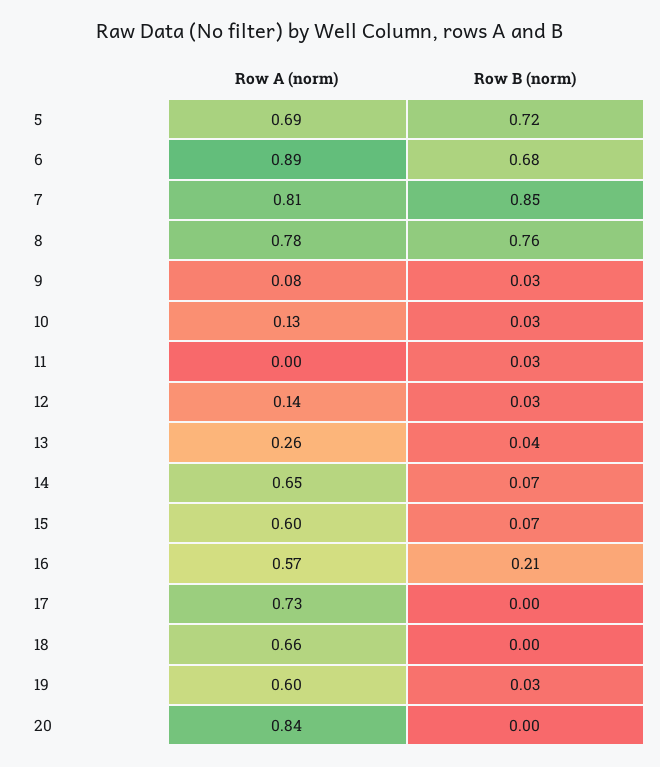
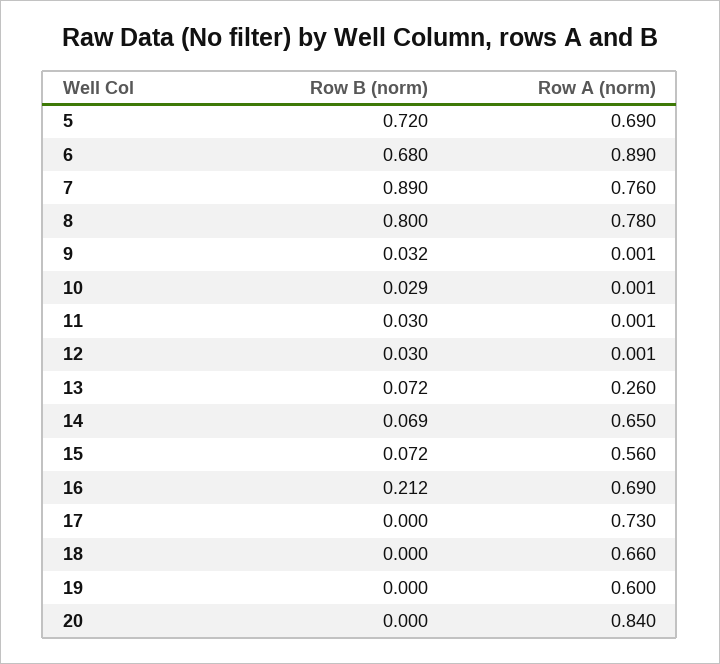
  {
    "Row A (norm)": {
      "5": 0.69,
      "6": 0.89,
-     "7": 0.81,
+     "7": 0.76,
      "8": 0.78,
-     "9": 0.08,
+     "9": 0.001,
-     "10": 0.13,
+     "10": 0.001,
      "11": 0.001,
-     "12": 0.14,
+     "12": 0.001,
      "13": 0.26,
      "14": 0.65,
-     "15": 0.6,
+     "15": 0.56,
-     "16": 0.57,
+     "16": 0.69,
      "17": 0.73,
      "18": 0.66,
      "19": 0.6,
      "20": 0.84
    },
    "Row B (norm)": {
      "5": 0.72,
      "6": 0.68,
-     "7": 0.85,
+     "7": 0.89,
-     "8": 0.76,
+     "8": 0.8,
      "9": 0.032,
      "10": 0.029,
      "11": 0.03,
      "12": 0.03,
-     "13": 0.04,
+     "13": 0.072,
      "14": 0.069,
      "15": 0.072,
      "16": 0.212,
      "17": 0,
      "18": 0,
-     "19": 0.03,
+     "19": 0,
      "20": 0
    }
  }

